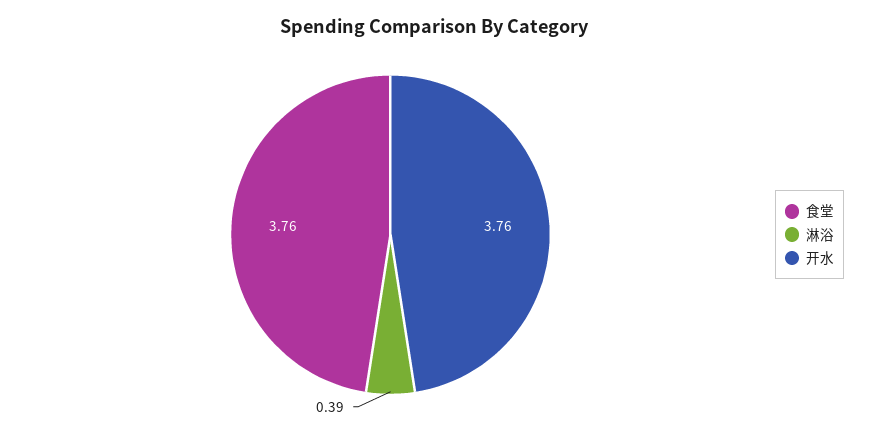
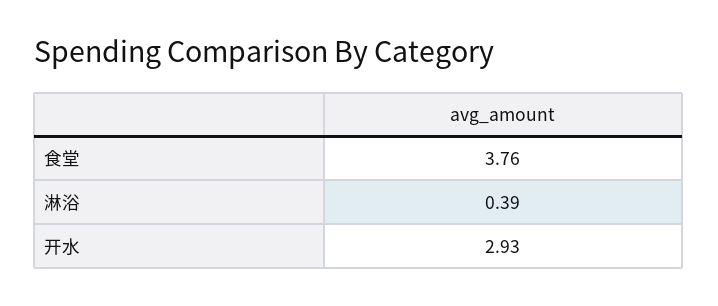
  {
    "食堂": 3.76,
    "淋浴": 0.39,
-   "开水": 3.76
+   "开水": 2.93
  }

